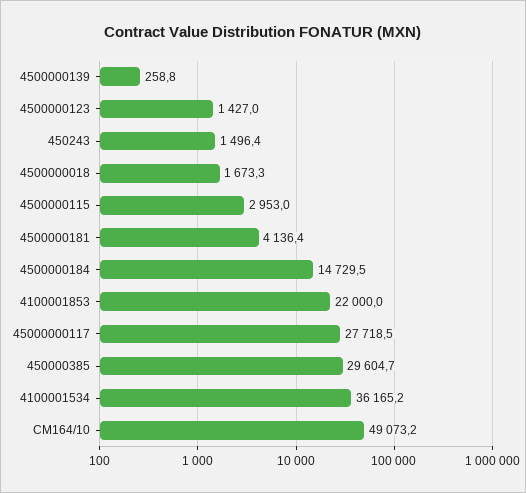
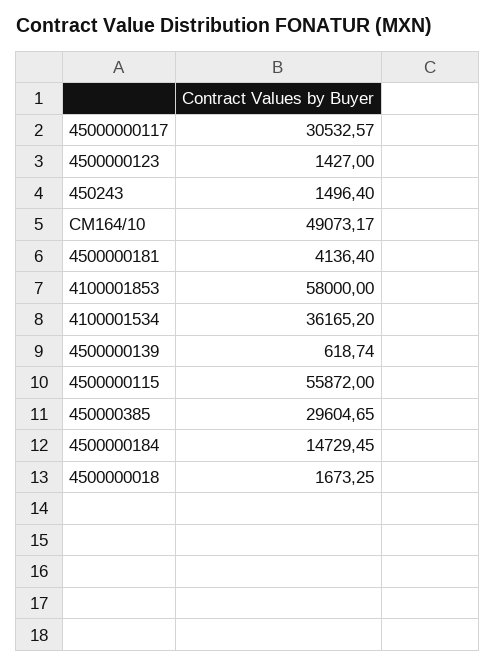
  {
-   "4500000139": 258.8,
+   "4500000139": 618.74,
    "4500000123": 1427,
    "450243": 1496.4,
    "4500000018": 1673.25,
-   "4500000115": 2953,
+   "4500000115": 55872,
    "4500000181": 4136.4,
    "4500000184": 14729.45,
-   "4100001853": 22000,
+   "4100001853": 58000,
-   "45000000117": 27718.5,
+   "45000000117": 30532.57,
    "450000385": 29604.65,
    "4100001534": 36165.2,
    "CM164/10": 49073.17
  }

